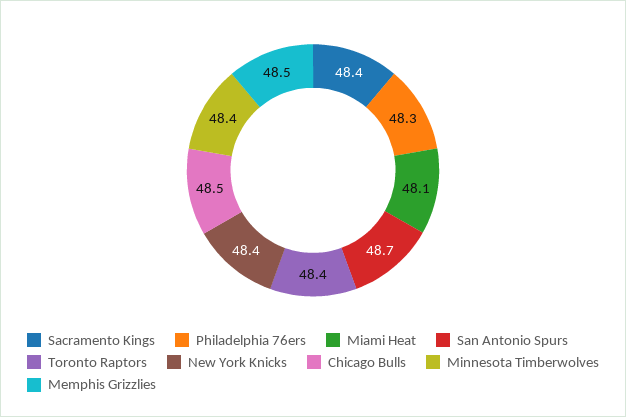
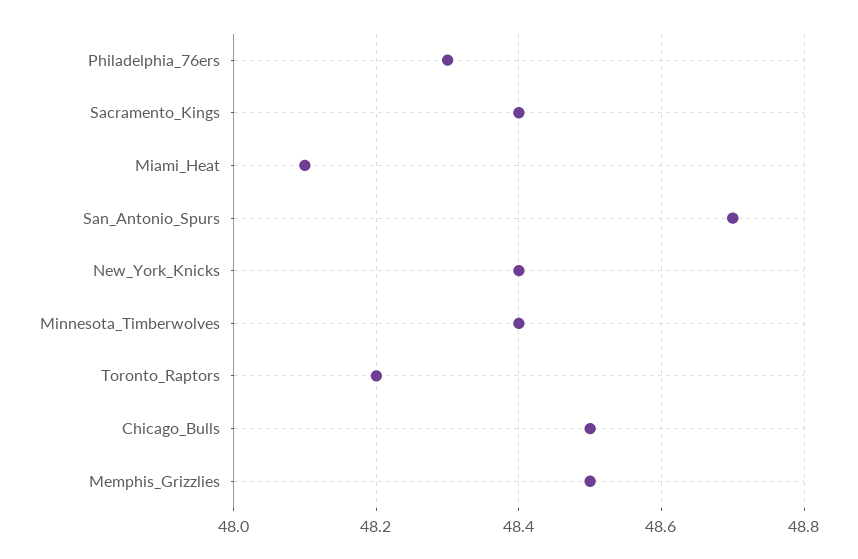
  {
    "Sacramento Kings": 48.4,
    "Philadelphia 76ers": 48.3,
    "Miami Heat": 48.1,
    "San Antonio Spurs": 48.7,
-   "Toronto Raptors": 48.4,
+   "Toronto Raptors": 48.2,
    "New York Knicks": 48.4,
    "Chicago Bulls": 48.5,
    "Minnesota Timberwolves": 48.4,
    "Memphis Grizzlies": 48.5
  }

